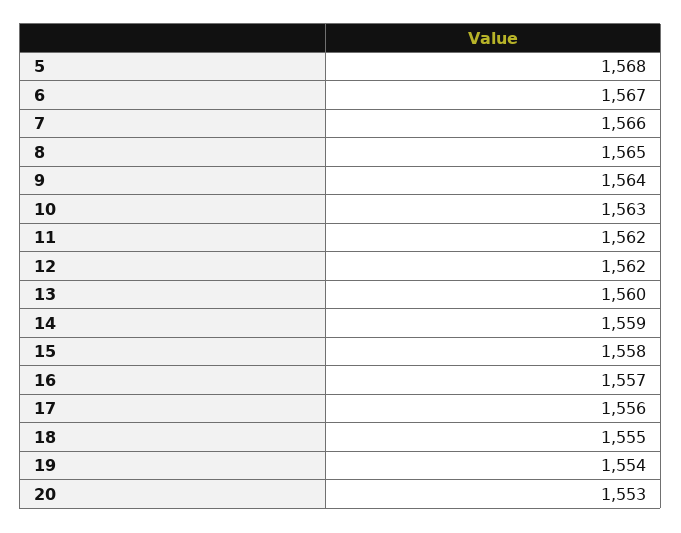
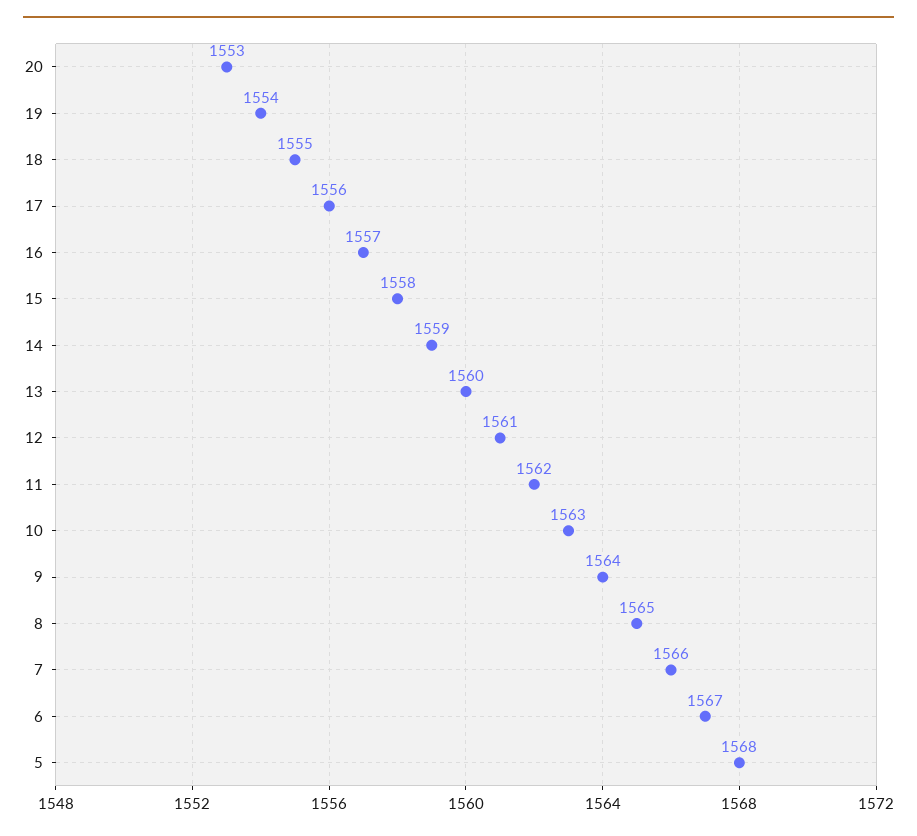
  {
    "5": 1568,
    "6": 1567,
    "7": 1566,
    "8": 1565,
    "9": 1564,
    "10": 1563,
    "11": 1562,
-   "12": 1562,
+   "12": 1561,
    "13": 1560,
    "14": 1559,
    "15": 1558,
    "16": 1557,
    "17": 1556,
    "18": 1555,
    "19": 1554,
    "20": 1553
  }

